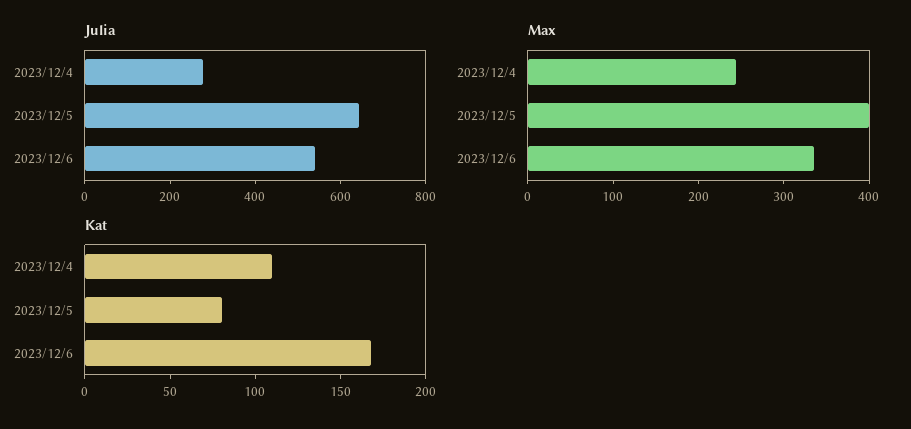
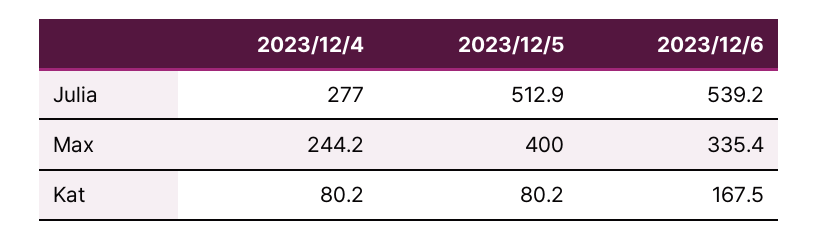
  {
    "Julia": {
      "2023/12/4": 277,
-     "2023/12/5": 650,
+     "2023/12/5": 512.9,
      "2023/12/6": 539.2
    },
    "Max": {
      "2023/12/4": 244.2,
      "2023/12/5": 400,
      "2023/12/6": 335.4
    },
    "Kat": {
-     "2023/12/4": 110,
+     "2023/12/4": 80.2,
      "2023/12/5": 80.2,
      "2023/12/6": 167.5
    }
  }

